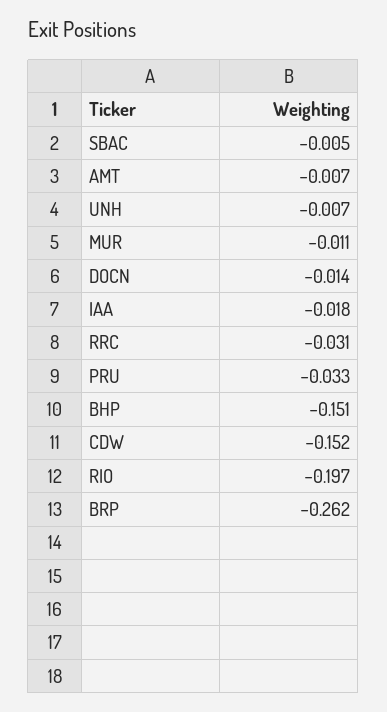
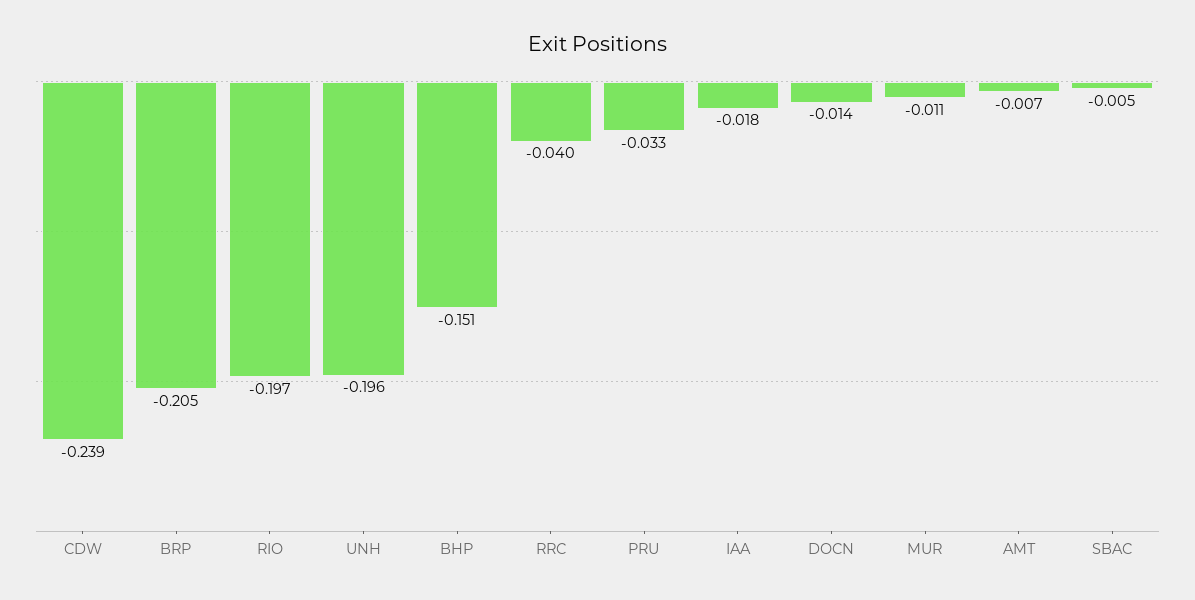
  {
    "SBAC": -0.005,
    "AMT": -0.007,
-   "UNH": -0.007,
+   "UNH": -0.196,
    "MUR": -0.011,
    "DOCN": -0.014,
    "IAA": -0.018,
-   "RRC": -0.031,
+   "RRC": -0.04,
    "PRU": -0.033,
    "BHP": -0.151,
-   "CDW": -0.152,
+   "CDW": -0.239,
    "RIO": -0.197,
-   "BRP": -0.262
+   "BRP": -0.205
  }

